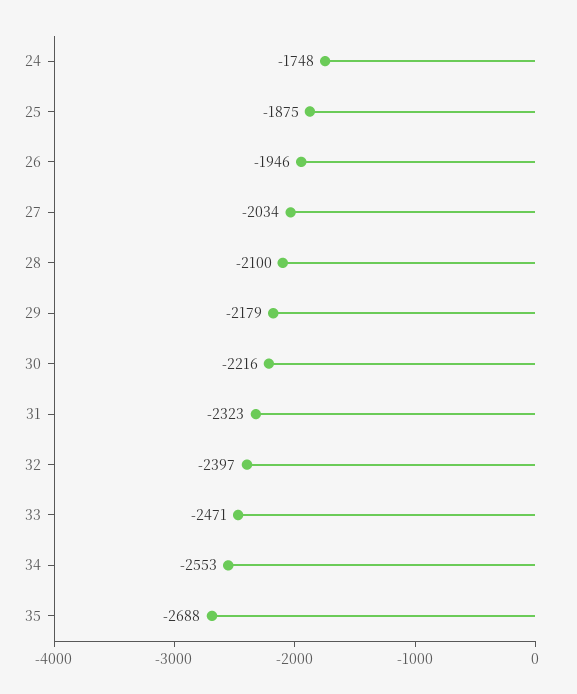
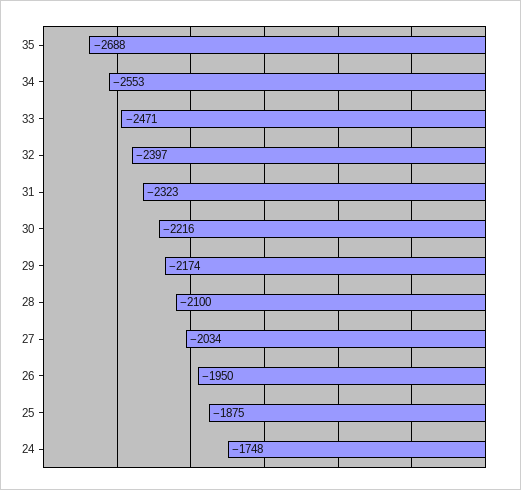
  {
    "24": -1748,
    "25": -1875,
-   "26": -1946,
+   "26": -1950,
    "27": -2034,
    "28": -2100,
-   "29": -2179,
+   "29": -2174,
    "30": -2216,
    "31": -2323,
    "32": -2397,
    "33": -2471,
    "34": -2553,
    "35": -2688
  }

